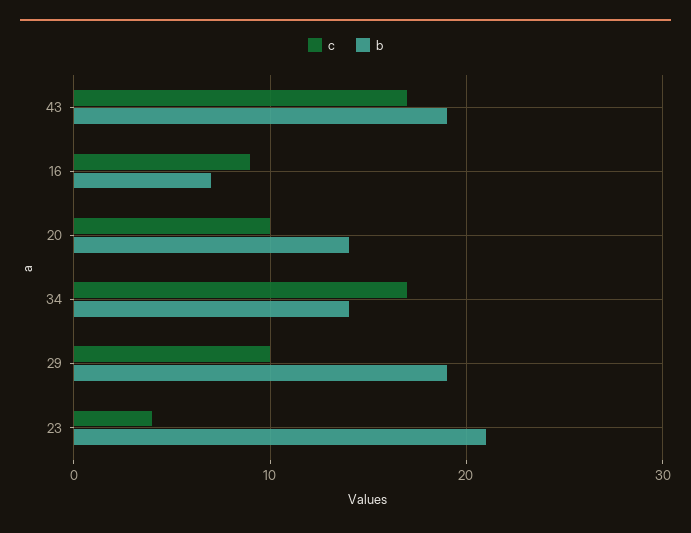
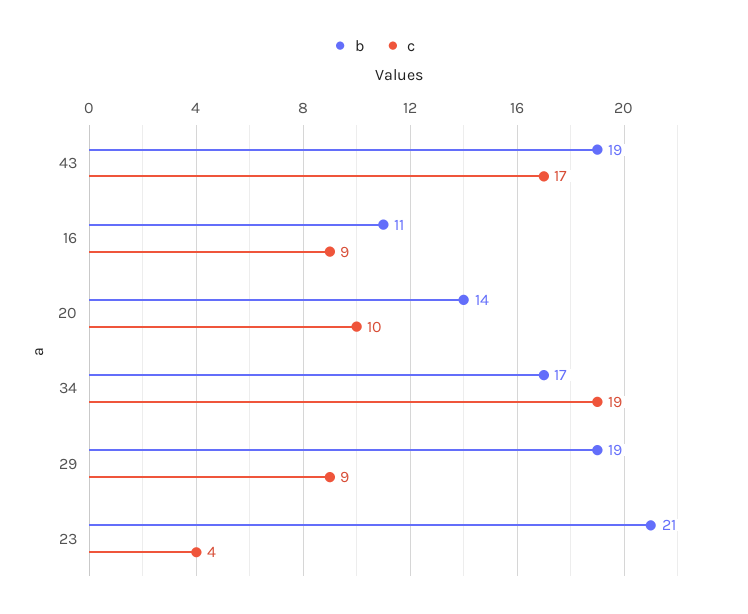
  {
    "c": {
      "43": 17,
      "16": 9,
      "20": 10,
-     "34": 17,
+     "34": 19,
-     "29": 10,
+     "29": 9,
      "23": 4
    },
    "b": {
      "43": 19,
-     "16": 7,
+     "16": 11,
      "20": 14,
-     "34": 14,
+     "34": 17,
      "29": 19,
      "23": 21
    }
  }

